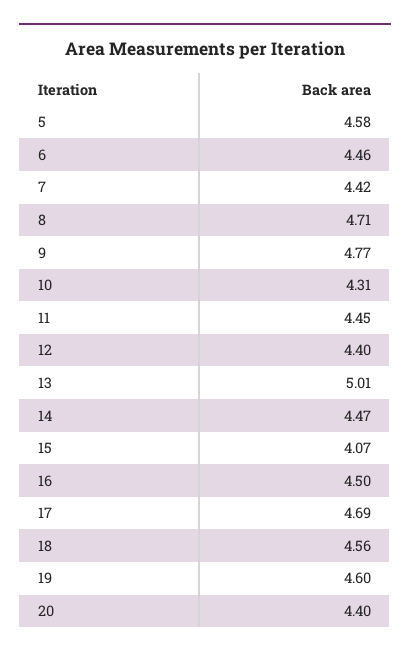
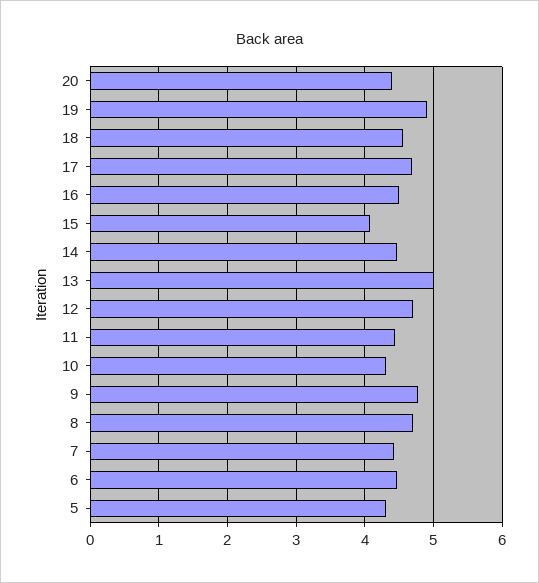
  {
-   "5": 4.58,
+   "5": 4.3,
    "6": 4.46,
    "7": 4.42,
    "8": 4.71,
    "9": 4.77,
    "10": 4.31,
    "11": 4.45,
-   "12": 4.4,
+   "12": 4.7,
    "13": 5.01,
    "14": 4.47,
    "15": 4.07,
    "16": 4.5,
    "17": 4.69,
    "18": 4.56,
-   "19": 4.6,
+   "19": 4.9,
    "20": 4.4
  }

